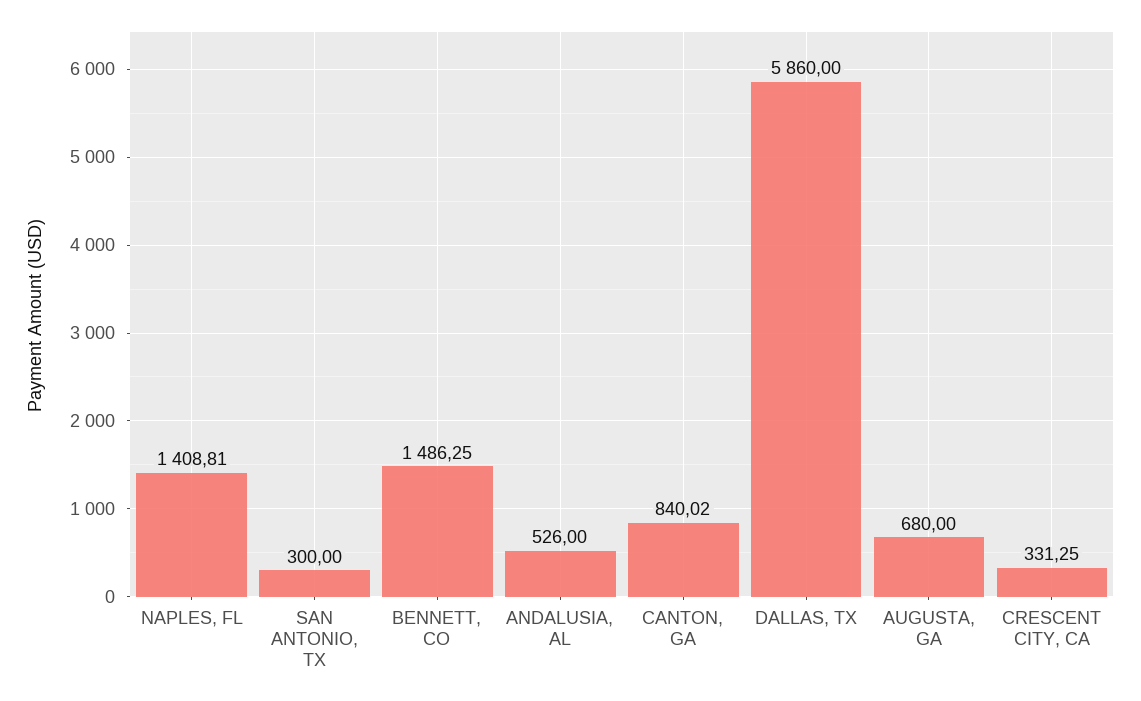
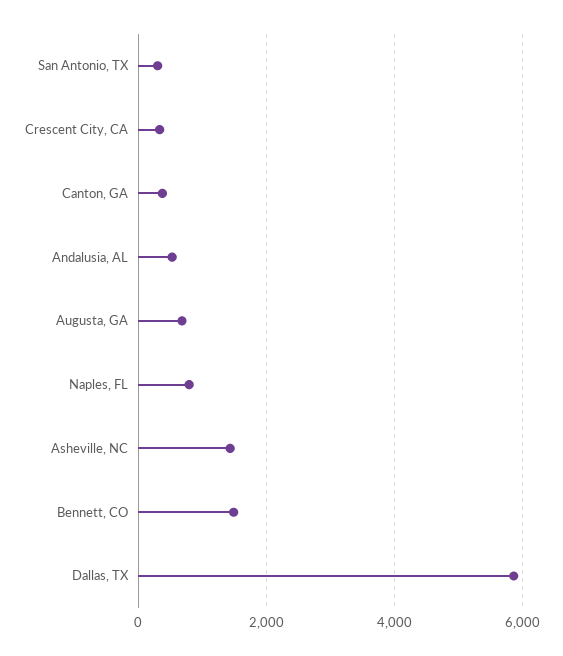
  {
-   "NAPLES, FL": 1408.81,
+   "NAPLES, FL": 800,
    "SAN ANTONIO, TX": 300,
    "BENNETT, CO": 1486.25,
    "ANDALUSIA, AL": 526,
-   "CANTON, GA": 840.02,
+   "CANTON, GA": 400,
    "DALLAS, TX": 5860,
    "AUGUSTA, GA": 680,
-   "CRESCENT CITY, CA": 331.25
+   "CRESCENT CITY, CA": 331.25,
+   "Asheville, NC": 1400
  }

